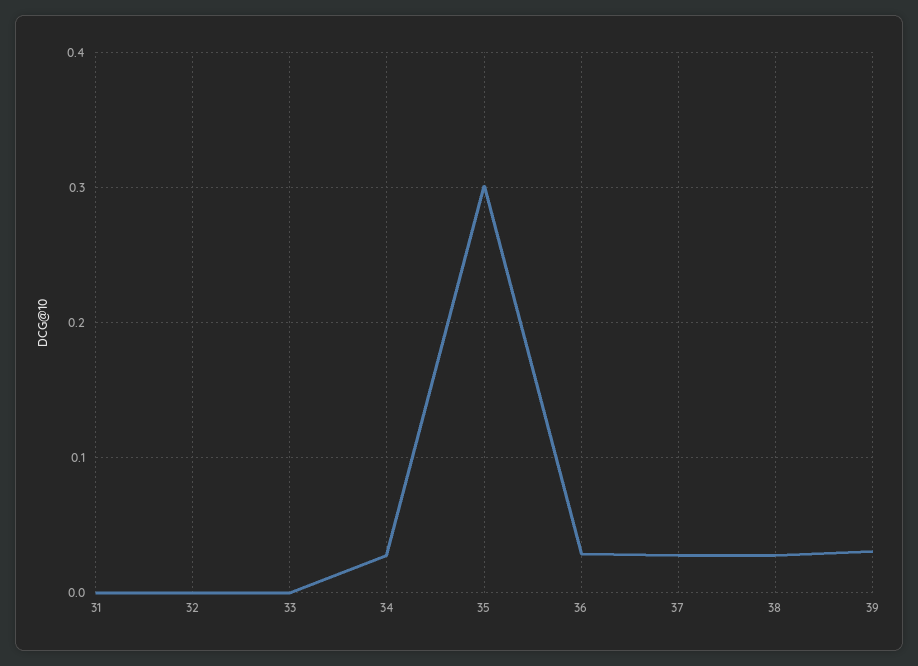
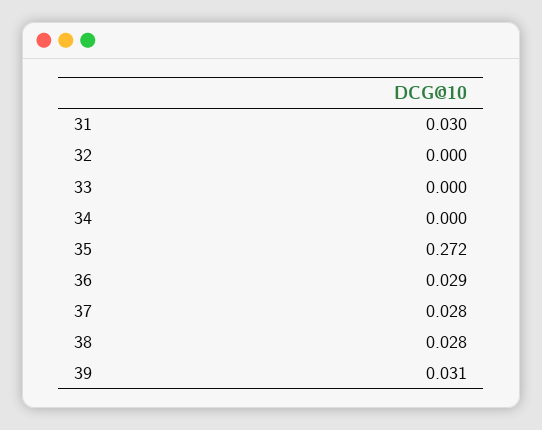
  {
-   "31": 0,
+   "31": 0.03,
    "32": 0,
    "33": 0,
-   "34": 0.03,
+   "34": 0,
-   "35": 0.3,
+   "35": 0.272,
    "36": 0.029,
    "37": 0.028,
    "38": 0.028,
    "39": 0.031
  }

